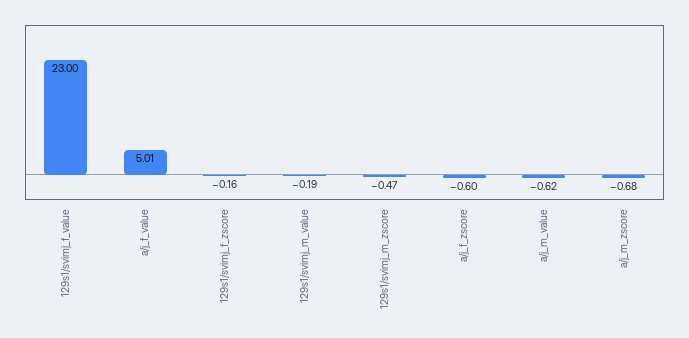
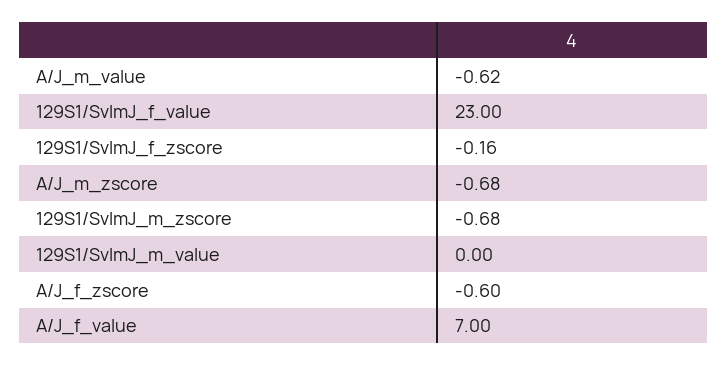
  {
    "129s1/svimj_f_value": 23,
-   "a/j_f_value": 5.01,
+   "a/j_f_value": 7,
    "129s1/svimj_f_zscore": -0.16,
-   "129s1/svimj_m_value": -0.19,
+   "129s1/svimj_m_value": 0,
-   "129s1/svimj_m_zscore": -0.47,
+   "129s1/svimj_m_zscore": -0.68,
    "a/j_f_zscore": -0.6,
    "a/j_m_value": -0.62,
    "a/j_m_zscore": -0.68
  }

